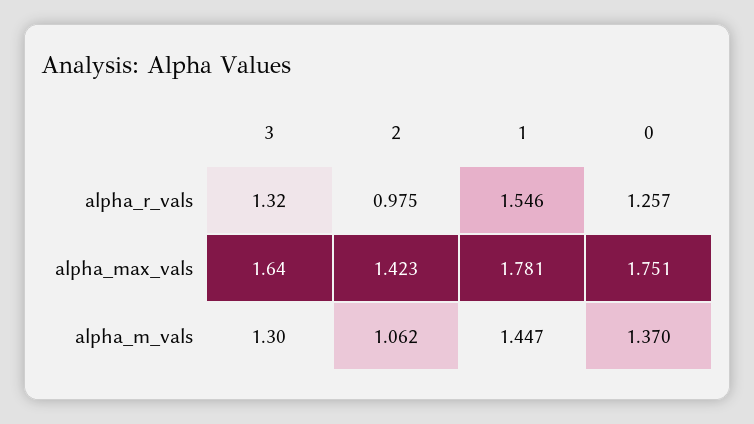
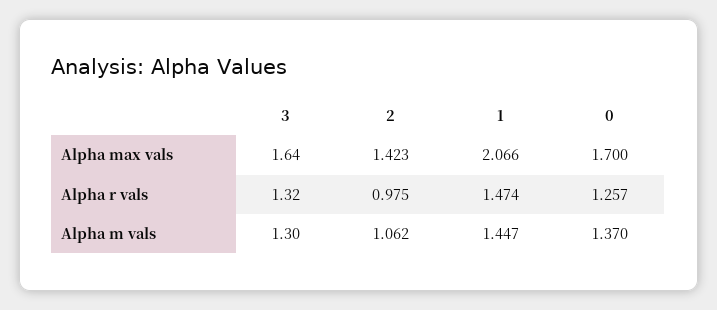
  {
    "3": {
      "alpha_r_vals": 1.32,
      "alpha_max_vals": 1.64,
      "alpha_m_vals": 1.3
    },
    "2": {
      "alpha_r_vals": 0.975,
      "alpha_max_vals": 1.423,
      "alpha_m_vals": 1.062
    },
    "1": {
-     "alpha_r_vals": 1.546,
+     "alpha_r_vals": 1.474,
-     "alpha_max_vals": 1.781,
+     "alpha_max_vals": 2.066,
      "alpha_m_vals": 1.447
    },
    "0": {
      "alpha_r_vals": 1.257,
-     "alpha_max_vals": 1.751,
+     "alpha_max_vals": 1.7,
      "alpha_m_vals": 1.37
    }
  }

